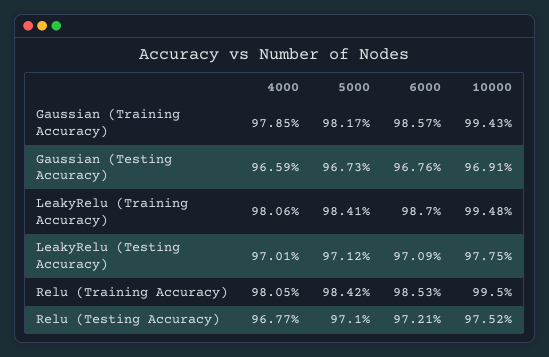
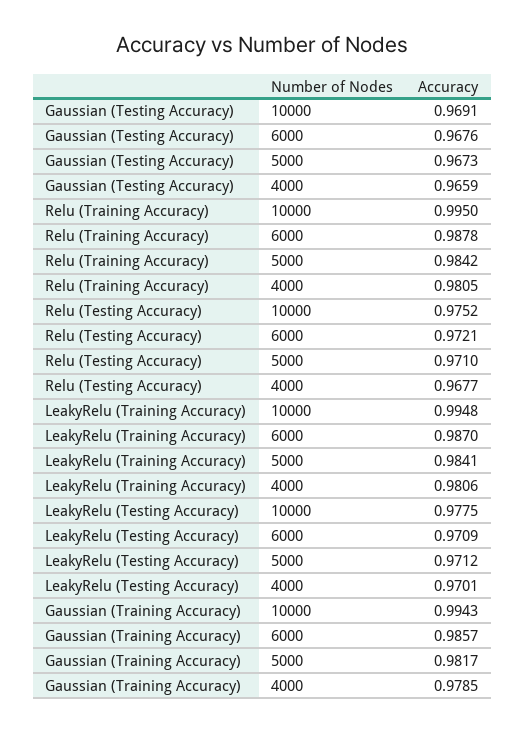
  {
    "4000": {
      "Gaussian (Training Accuracy)": 0.9785,
      "Gaussian (Testing Accuracy)": 0.9659,
      "LeakyRelu (Training Accuracy)": 0.9806,
      "LeakyRelu (Testing Accuracy)": 0.9701,
      "Relu (Training Accuracy)": 0.9805,
      "Relu (Testing Accuracy)": 0.9677
    },
    "5000": {
      "Gaussian (Training Accuracy)": 0.9817,
      "Gaussian (Testing Accuracy)": 0.9673,
      "LeakyRelu (Training Accuracy)": 0.9841,
      "LeakyRelu (Testing Accuracy)": 0.9712,
      "Relu (Training Accuracy)": 0.9842,
      "Relu (Testing Accuracy)": 0.971
    },
    "6000": {
      "Gaussian (Training Accuracy)": 0.9857,
      "Gaussian (Testing Accuracy)": 0.9676,
      "LeakyRelu (Training Accuracy)": 0.987,
      "LeakyRelu (Testing Accuracy)": 0.9709,
-     "Relu (Training Accuracy)": 0.9853,
+     "Relu (Training Accuracy)": 0.9878,
      "Relu (Testing Accuracy)": 0.9721
    },
    "10000": {
      "Gaussian (Training Accuracy)": 0.9943,
      "Gaussian (Testing Accuracy)": 0.9691,
      "LeakyRelu (Training Accuracy)": 0.9948,
      "LeakyRelu (Testing Accuracy)": 0.9775,
      "Relu (Training Accuracy)": 0.995,
      "Relu (Testing Accuracy)": 0.9752
    }
  }

